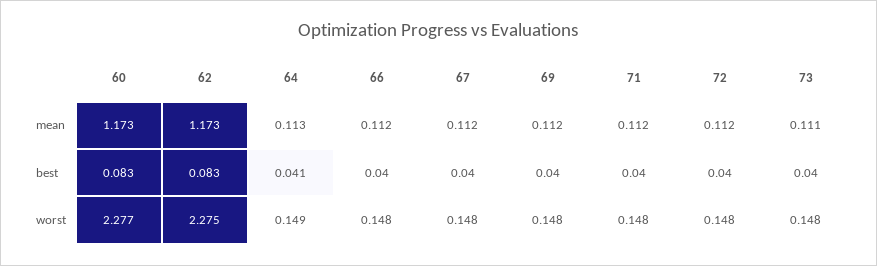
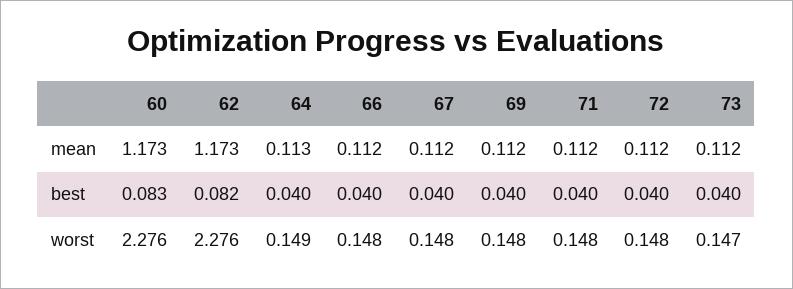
  {
    "60": {
      "mean": 1.173,
      "best": 0.083,
-     "worst": 2.277
+     "worst": 2.276
    },
    "62": {
      "mean": 1.173,
-     "best": 0.083,
+     "best": 0.082,
-     "worst": 2.275
+     "worst": 2.276
    },
    "64": {
      "mean": 0.113,
-     "best": 0.041,
+     "best": 0.04,
      "worst": 0.149
    },
    "66": {
      "mean": 0.112,
      "best": 0.04,
      "worst": 0.148
    },
    "67": {
      "mean": 0.112,
      "best": 0.04,
      "worst": 0.148
    },
    "69": {
      "mean": 0.112,
      "best": 0.04,
      "worst": 0.148
    },
    "71": {
      "mean": 0.112,
      "best": 0.04,
      "worst": 0.148
    },
    "72": {
      "mean": 0.112,
      "best": 0.04,
      "worst": 0.148
    },
    "73": {
-     "mean": 0.111,
+     "mean": 0.112,
      "best": 0.04,
-     "worst": 0.148
+     "worst": 0.147
    }
  }

